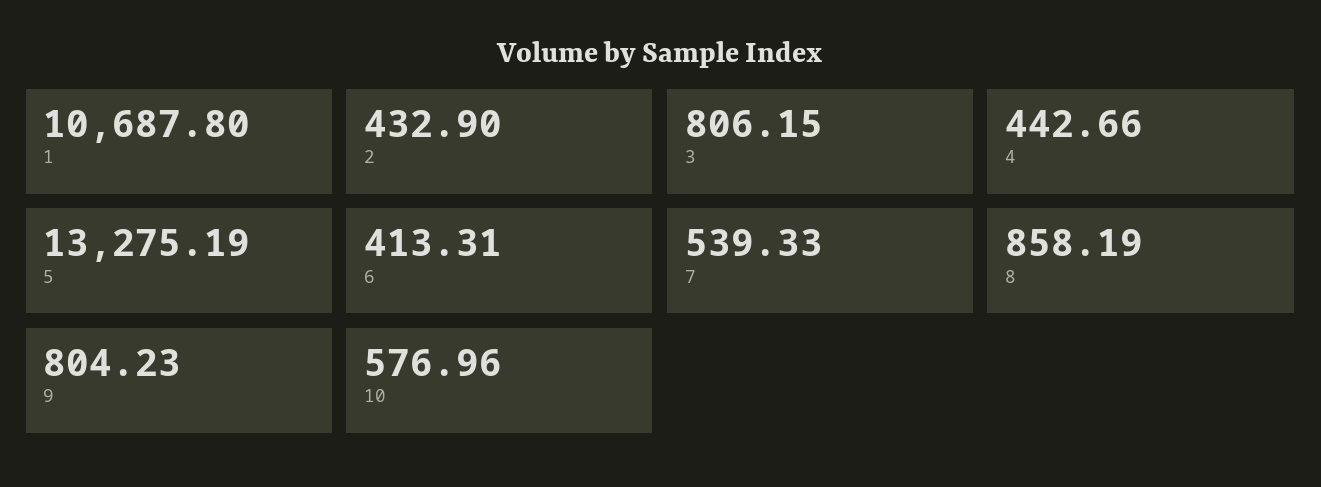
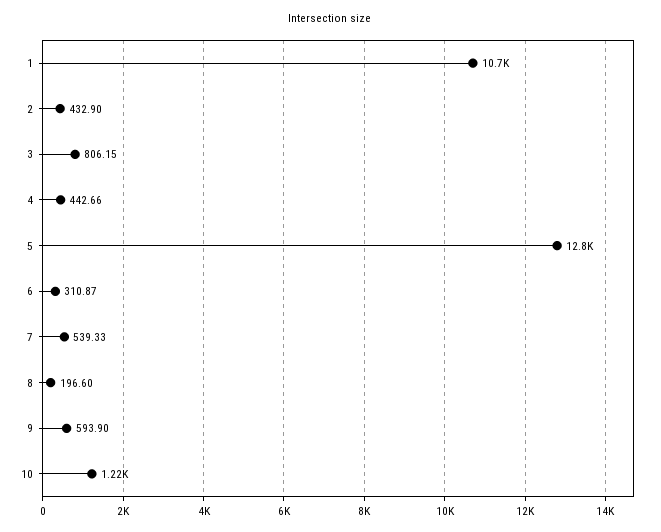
  {
    "1": 10687.8,
    "2": 432.9,
    "3": 806.15,
    "4": 442.66,
-   "5": 13275.19,
+   "5": 12800,
-   "6": 413.31,
+   "6": 310.87,
    "7": 539.33,
-   "8": 858.19,
+   "8": 196.6,
-   "9": 804.23,
+   "9": 593.9,
-   "10": 576.96
+   "10": 1220
  }

